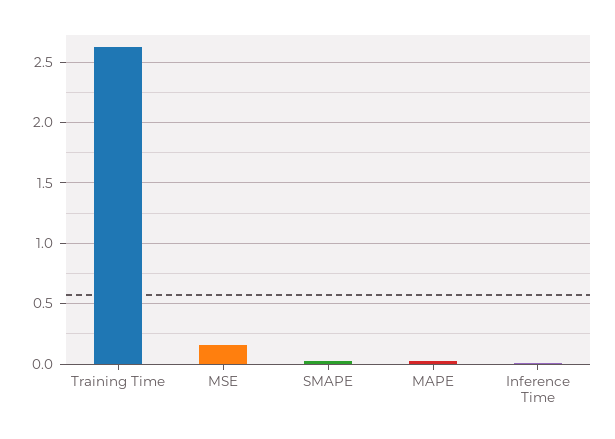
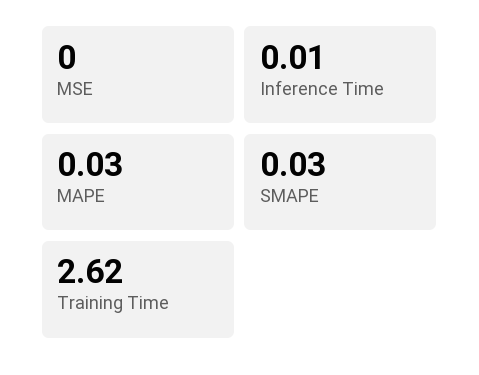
  {
    "Training Time": 2.62,
-   "MSE": 0.15,
+   "MSE": 0,
    "SMAPE": 0.03,
    "MAPE": 0.03,
    "Inference Time": 0.01
  }

